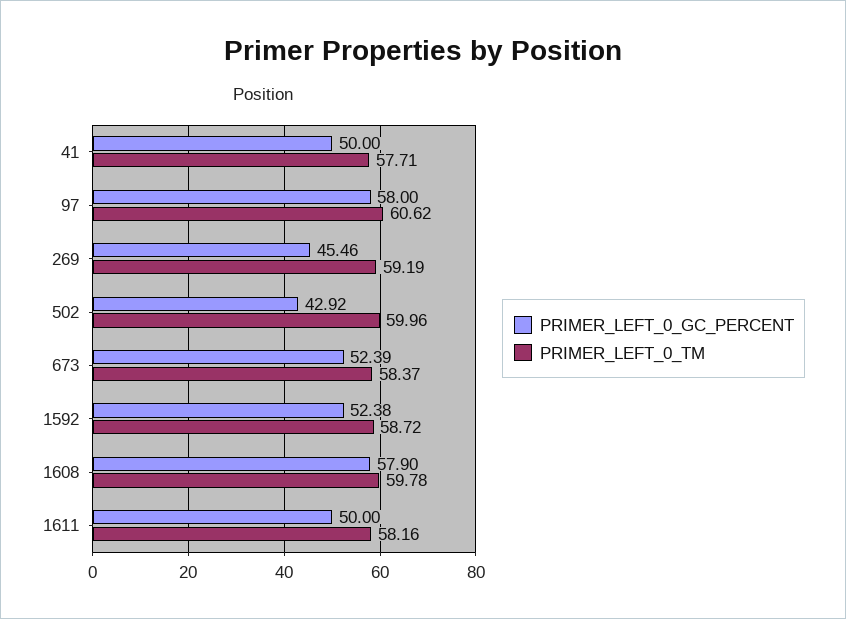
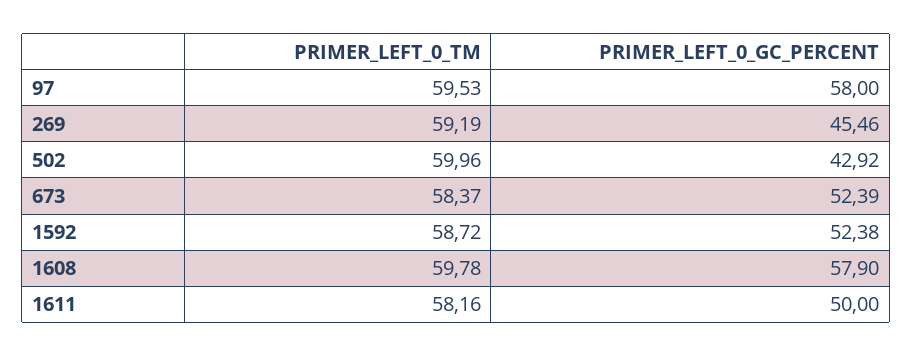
  {
    "PRIMER_LEFT_0_GC_PERCENT": {
-     "41": 50,
      "97": 58,
      "269": 45.46,
      "502": 42.92,
      "673": 52.39,
      "1592": 52.38,
      "1608": 57.9,
      "1611": 50
    },
    "PRIMER_LEFT_0_TM": {
-     "41": 57.71,
-     "97": 60.62,
+     "97": 59.53,
      "269": 59.19,
      "502": 59.96,
      "673": 58.37,
      "1592": 58.72,
      "1608": 59.78,
      "1611": 58.16
    }
  }

